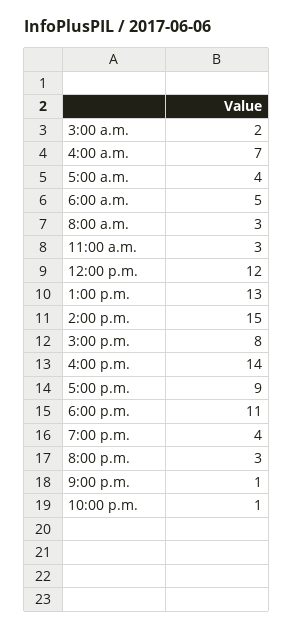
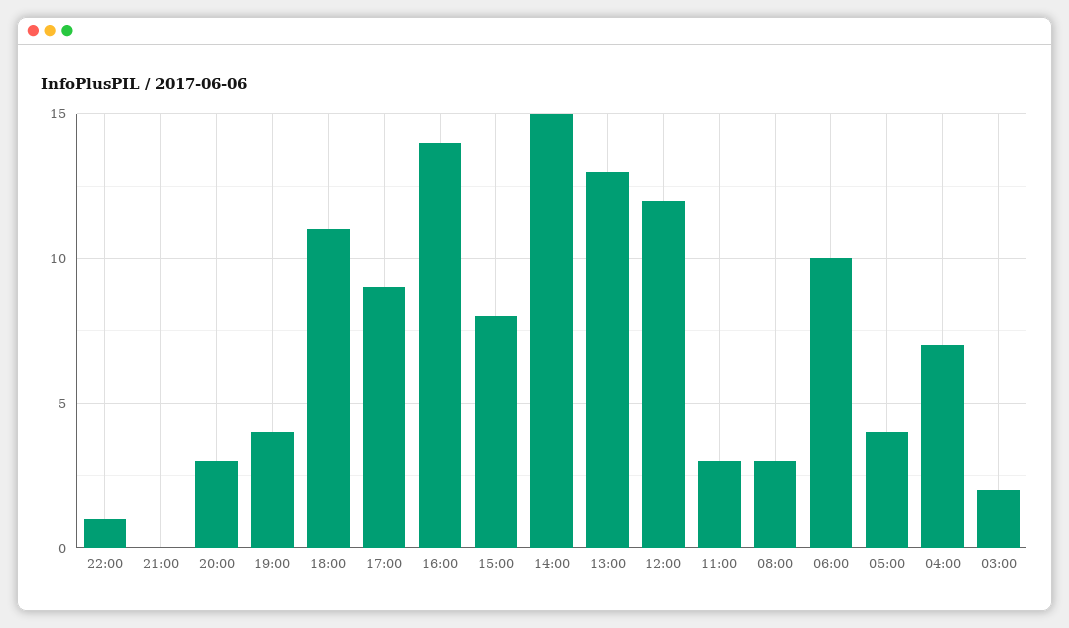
  {
    "3:00 a.m.": 2,
    "4:00 a.m.": 7,
    "5:00 a.m.": 4,
-   "6:00 a.m.": 5,
+   "6:00 a.m.": 10,
    "8:00 a.m.": 3,
    "11:00 a.m.": 3,
    "12:00 p.m.": 12,
    "1:00 p.m.": 13,
    "2:00 p.m.": 15,
    "3:00 p.m.": 8,
    "4:00 p.m.": 14,
    "5:00 p.m.": 9,
    "6:00 p.m.": 11,
    "7:00 p.m.": 4,
    "8:00 p.m.": 3,
-   "9:00 p.m.": 1,
+   "9:00 p.m.": 0,
    "10:00 p.m.": 1
  }

